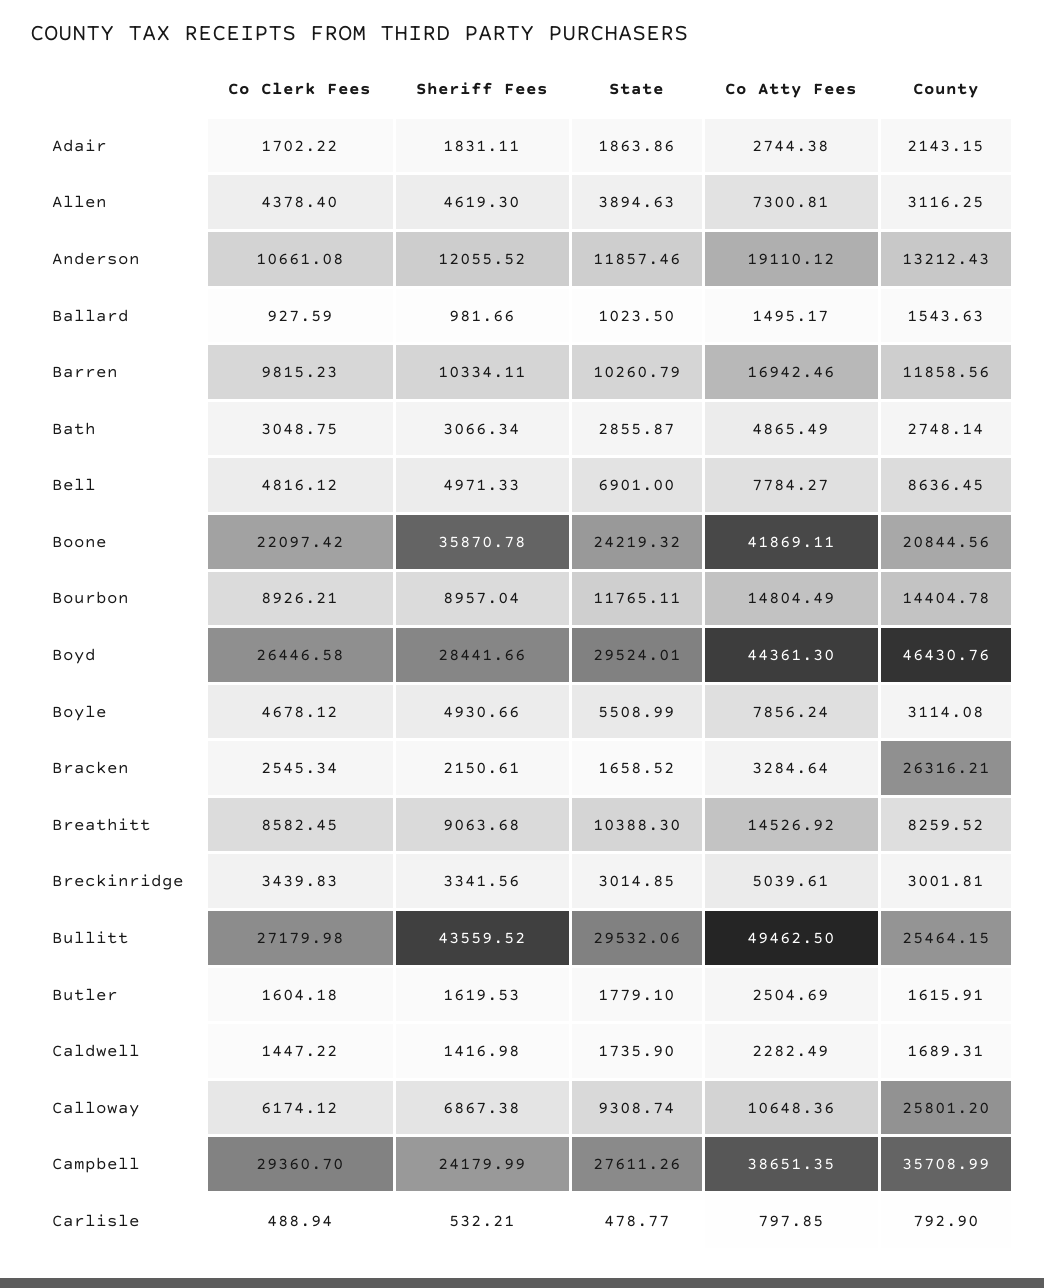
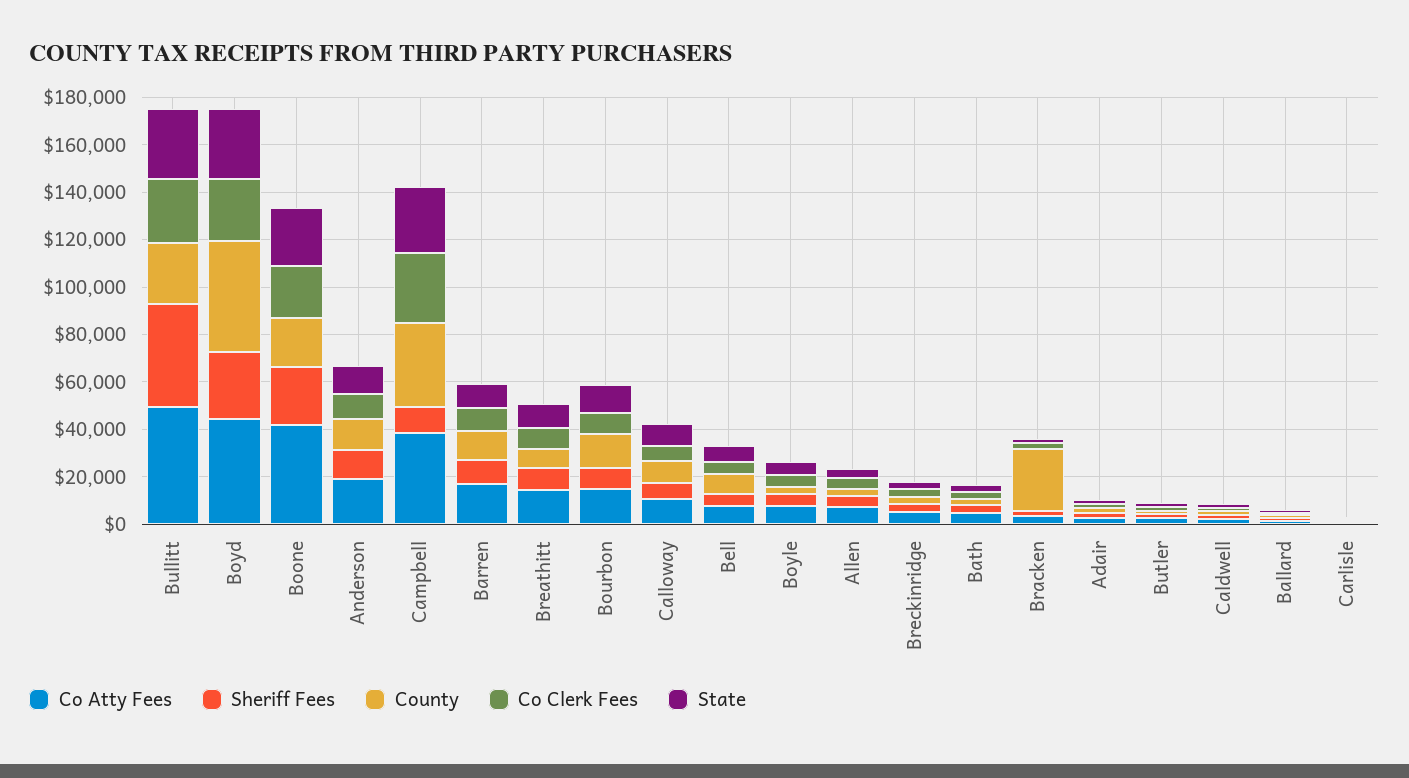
  {
    "Co Clerk Fees": {
      "Adair": 1702.22,
      "Allen": 4378.4,
      "Anderson": 10661.08,
      "Ballard": 927.59,
      "Barren": 9815.23,
      "Bath": 3048.75,
      "Bell": 4816.12,
      "Boone": 22097.42,
      "Bourbon": 8926.21,
      "Boyd": 26446.58,
      "Boyle": 4678.12,
      "Bracken": 2545.34,
      "Breathitt": 8582.45,
      "Breckinridge": 3439.83,
      "Bullitt": 27179.98,
      "Butler": 1604.18,
      "Caldwell": 1447.22,
      "Calloway": 6174.12,
      "Campbell": 29360.7,
      "Carlisle": 488.94
    },
    "Sheriff Fees": {
      "Adair": 1831.11,
      "Allen": 4619.3,
      "Anderson": 12055.52,
      "Ballard": 981.66,
      "Barren": 10334.11,
      "Bath": 3066.34,
      "Bell": 4971.33,
-     "Boone": 35870.78,
+     "Boone": 25000,
      "Bourbon": 8957.04,
      "Boyd": 28441.66,
      "Boyle": 4930.66,
      "Bracken": 2150.61,
      "Breathitt": 9063.68,
      "Breckinridge": 3341.56,
      "Bullitt": 43559.52,
      "Butler": 1619.53,
      "Caldwell": 1416.98,
      "Calloway": 6867.38,
-     "Campbell": 24179.99,
+     "Campbell": 10000,
      "Carlisle": 532.21
    },
    "State": {
      "Adair": 1863.86,
      "Allen": 3894.63,
      "Anderson": 11857.46,
      "Ballard": 1023.5,
      "Barren": 10260.79,
      "Bath": 2855.87,
      "Bell": 6901,
      "Boone": 24219.32,
      "Bourbon": 11765.11,
      "Boyd": 29524.01,
      "Boyle": 5508.99,
      "Bracken": 1658.52,
      "Breathitt": 10388.3,
      "Breckinridge": 3014.85,
      "Bullitt": 29532.06,
      "Butler": 1779.1,
      "Caldwell": 1735.9,
      "Calloway": 9308.74,
      "Campbell": 27611.26,
      "Carlisle": 478.77
    },
    "Co Atty Fees": {
      "Adair": 2744.38,
      "Allen": 7300.81,
      "Anderson": 19110.12,
      "Ballard": 1495.17,
      "Barren": 16942.46,
      "Bath": 4865.49,
      "Bell": 7784.27,
      "Boone": 41869.11,
      "Bourbon": 14804.49,
      "Boyd": 44361.3,
      "Boyle": 7856.24,
      "Bracken": 3284.64,
      "Breathitt": 14526.92,
      "Breckinridge": 5039.61,
      "Bullitt": 49462.5,
      "Butler": 2504.69,
      "Caldwell": 2282.49,
      "Calloway": 10648.36,
      "Campbell": 38651.35,
      "Carlisle": 797.85
    },
    "County": {
      "Adair": 2143.15,
      "Allen": 3116.25,
      "Anderson": 13212.43,
      "Ballard": 1543.63,
      "Barren": 11858.56,
      "Bath": 2748.14,
      "Bell": 8636.45,
      "Boone": 20844.56,
      "Bourbon": 14404.78,
      "Boyd": 46430.76,
      "Boyle": 3114.08,
      "Bracken": 26316.21,
      "Breathitt": 8259.52,
      "Breckinridge": 3001.81,
      "Bullitt": 25464.15,
      "Butler": 1615.91,
      "Caldwell": 1689.31,
-     "Calloway": 25801.2,
+     "Calloway": 10000,
      "Campbell": 35708.99,
      "Carlisle": 792.9
    }
  }

